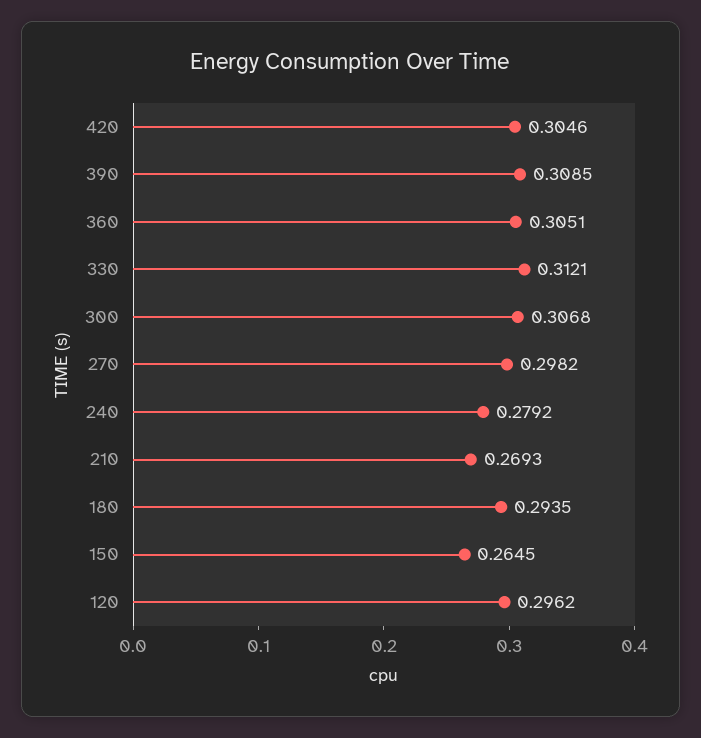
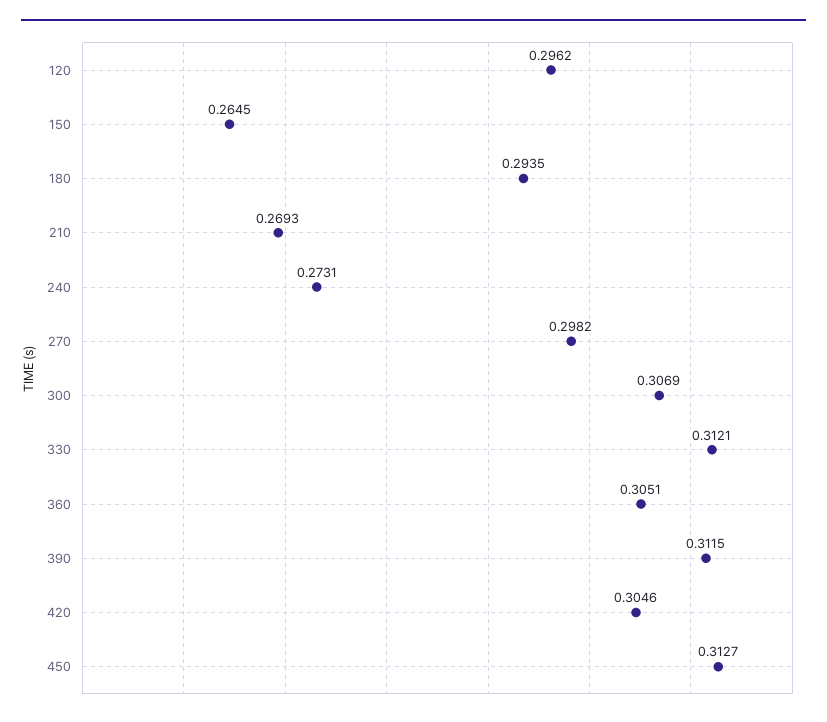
  {
    "420": 0.3046,
-   "390": 0.3085,
+   "390": 0.3115,
    "360": 0.3051,
    "330": 0.3121,
-   "300": 0.3068,
+   "300": 0.3069,
    "270": 0.2982,
-   "240": 0.2792,
+   "240": 0.2731,
    "210": 0.2693,
    "180": 0.2935,
    "150": 0.2645,
-   "120": 0.2962
+   "120": 0.2962,
+   "450": 0.3127
  }

